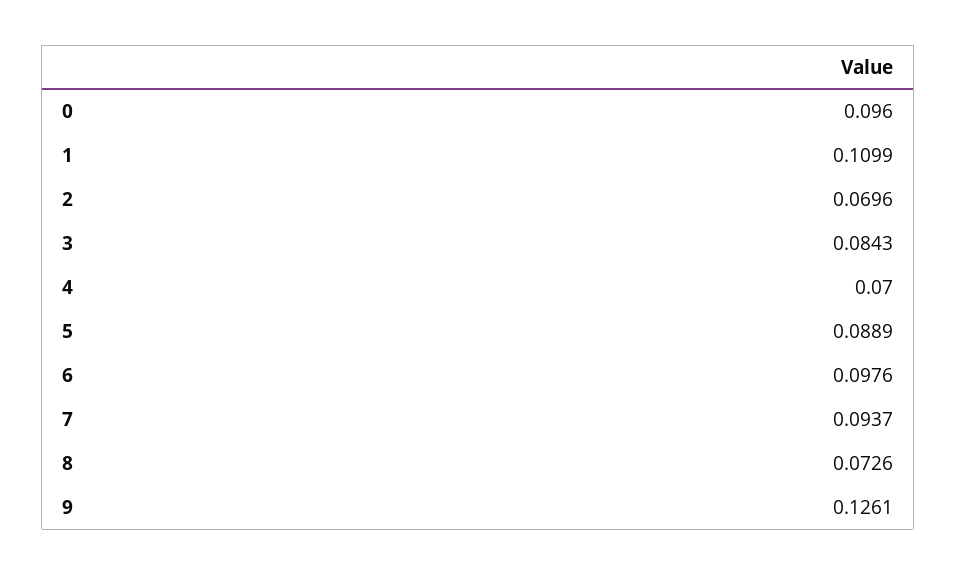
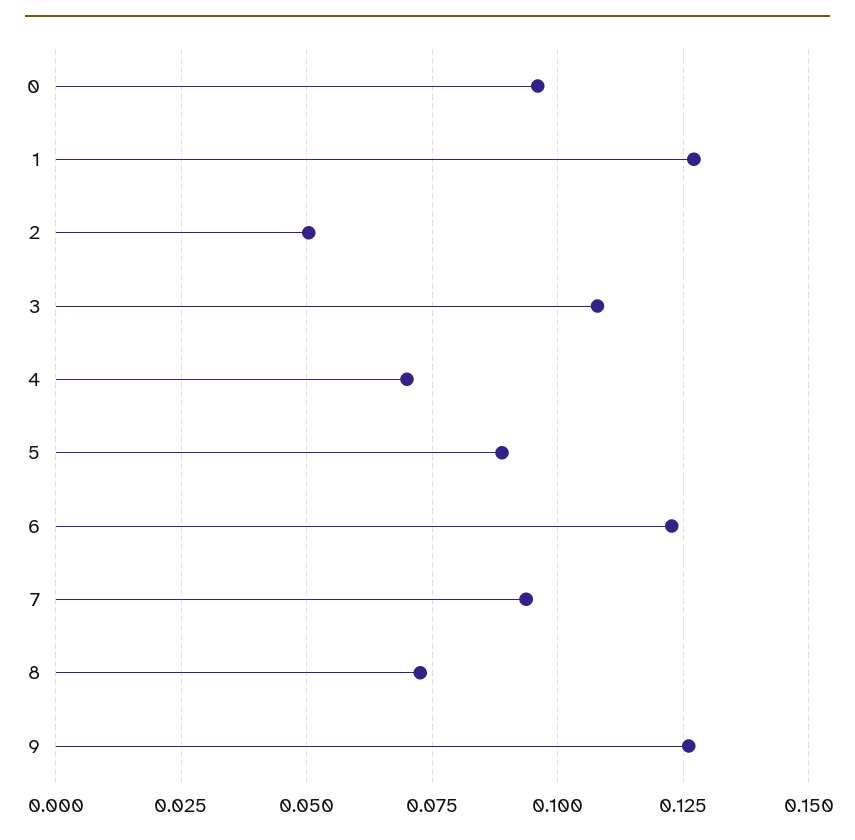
  {
    "0": 0.096,
-   "1": 0.1099,
+   "1": 0.1275,
-   "2": 0.0696,
+   "2": 0.05,
-   "3": 0.0843,
+   "3": 0.1075,
    "4": 0.07,
    "5": 0.0889,
-   "6": 0.0976,
+   "6": 0.1225,
    "7": 0.0937,
    "8": 0.0726,
    "9": 0.1261
  }

